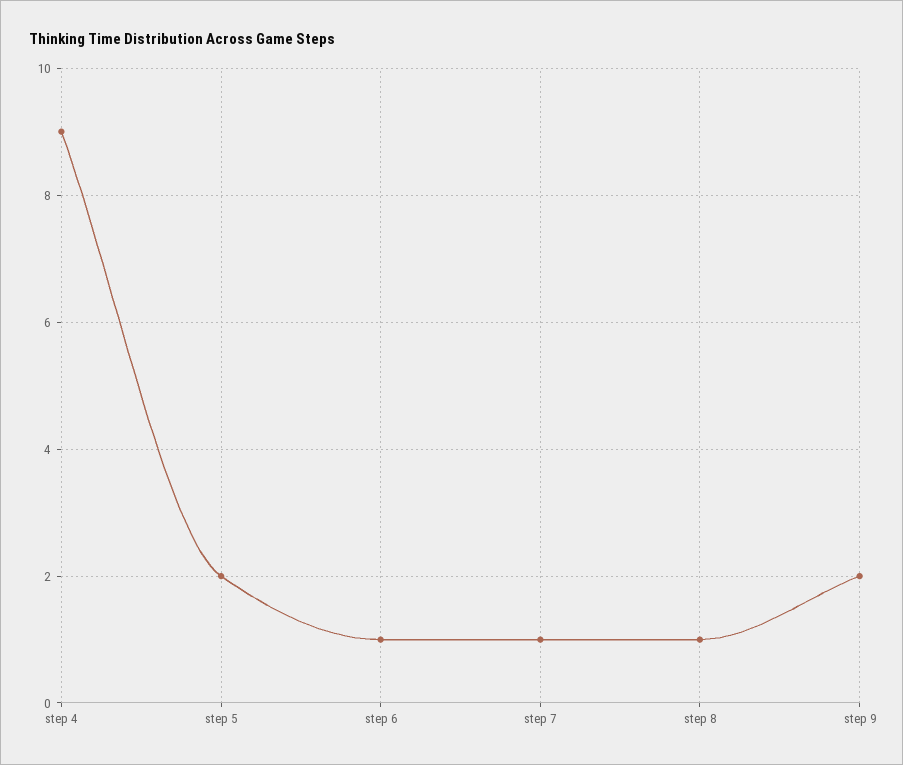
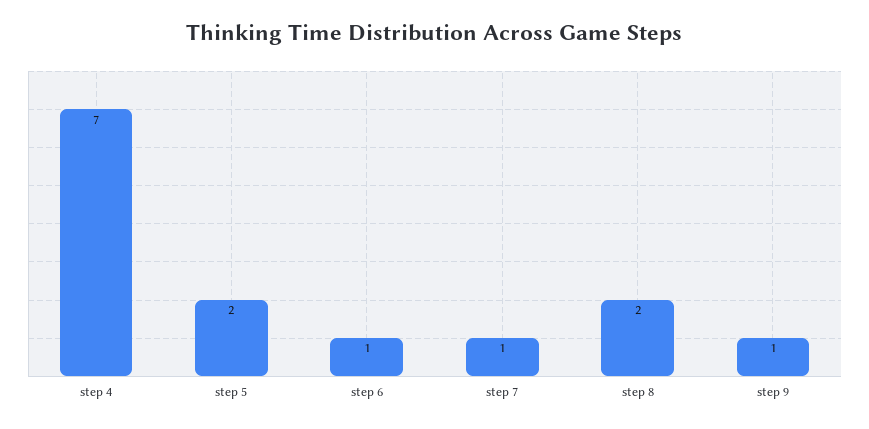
  {
-   "step 4": 9,
+   "step 4": 7,
    "step 5": 2,
    "step 6": 1,
    "step 7": 1,
-   "step 8": 1,
+   "step 8": 2,
-   "step 9": 2
+   "step 9": 1
  }

